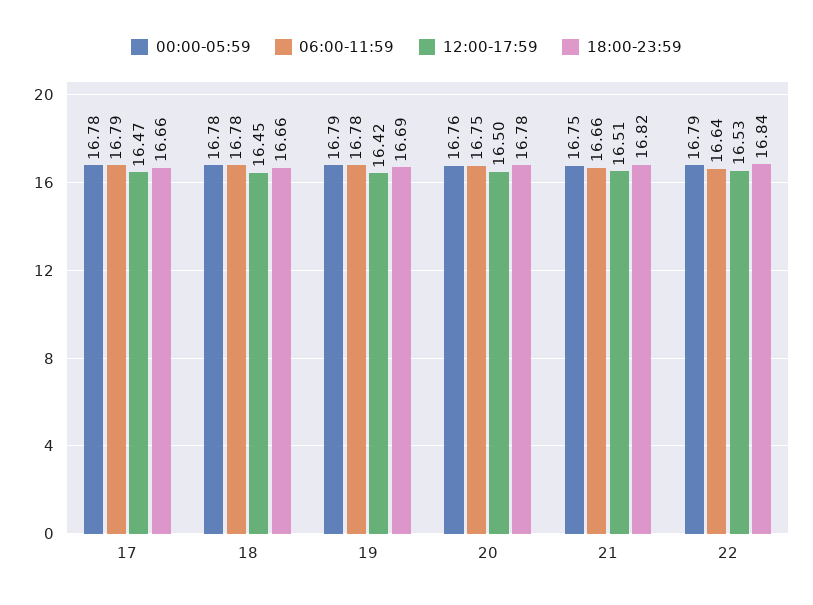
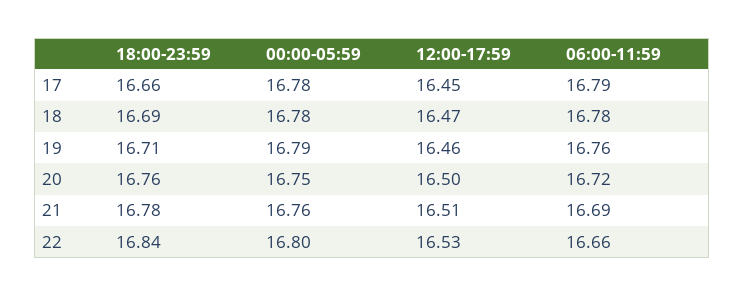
  {
    "00:00-05:59": {
      "17": 16.78,
      "18": 16.78,
      "19": 16.79,
-     "20": 16.76,
+     "20": 16.75,
-     "21": 16.75,
+     "21": 16.76,
-     "22": 16.79
+     "22": 16.8
    },
    "06:00-11:59": {
      "17": 16.79,
      "18": 16.78,
-     "19": 16.78,
+     "19": 16.76,
-     "20": 16.75,
+     "20": 16.72,
-     "21": 16.66,
+     "21": 16.69,
-     "22": 16.64
+     "22": 16.66
    },
    "12:00-17:59": {
-     "17": 16.47,
+     "17": 16.45,
-     "18": 16.45,
+     "18": 16.47,
-     "19": 16.42,
+     "19": 16.46,
      "20": 16.5,
      "21": 16.51,
      "22": 16.53
    },
    "18:00-23:59": {
      "17": 16.66,
-     "18": 16.66,
+     "18": 16.69,
-     "19": 16.69,
+     "19": 16.71,
-     "20": 16.78,
+     "20": 16.76,
-     "21": 16.82,
+     "21": 16.78,
      "22": 16.84
    }
  }

